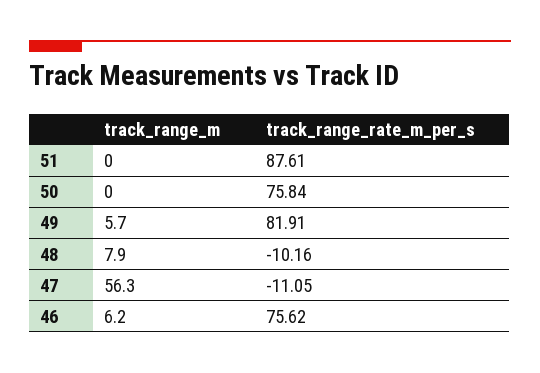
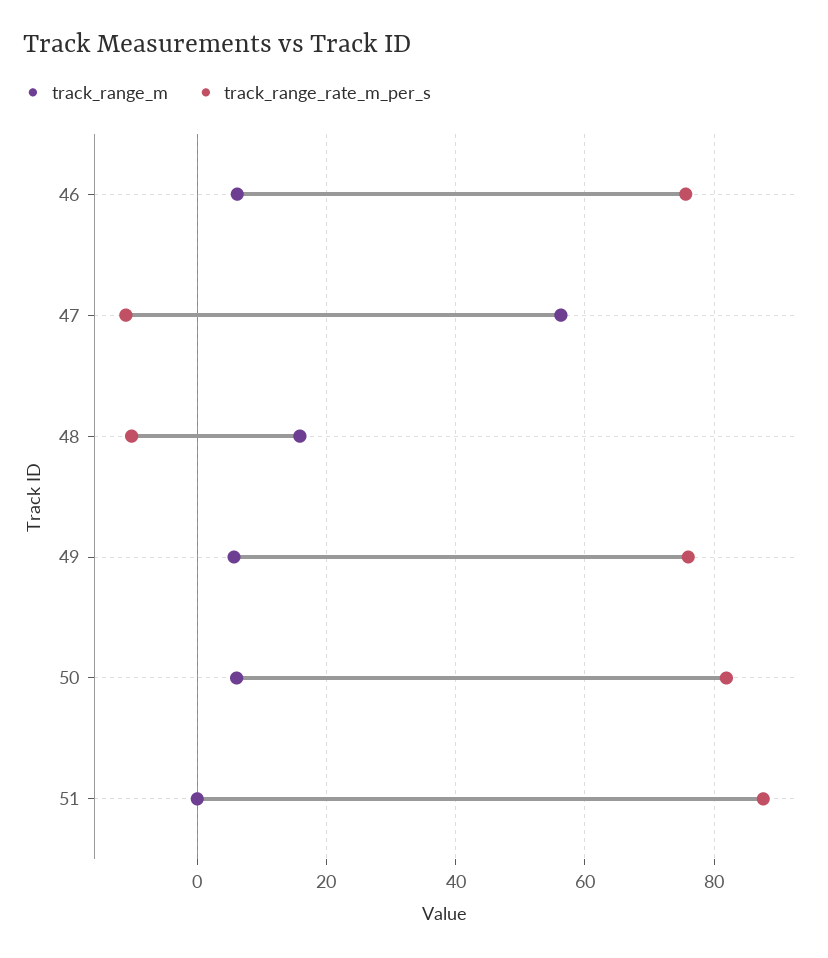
  {
    "track_range_m": {
      "51": 0,
-     "50": 0,
+     "50": 6,
      "49": 5.7,
-     "48": 7.9,
+     "48": 16,
      "47": 56.3,
      "46": 6.2
    },
    "track_range_rate_m_per_s": {
      "51": 87.61,
-     "50": 75.84,
+     "50": 82,
-     "49": 81.91,
+     "49": 76,
      "48": -10.16,
      "47": -11.05,
      "46": 75.62
    }
  }

